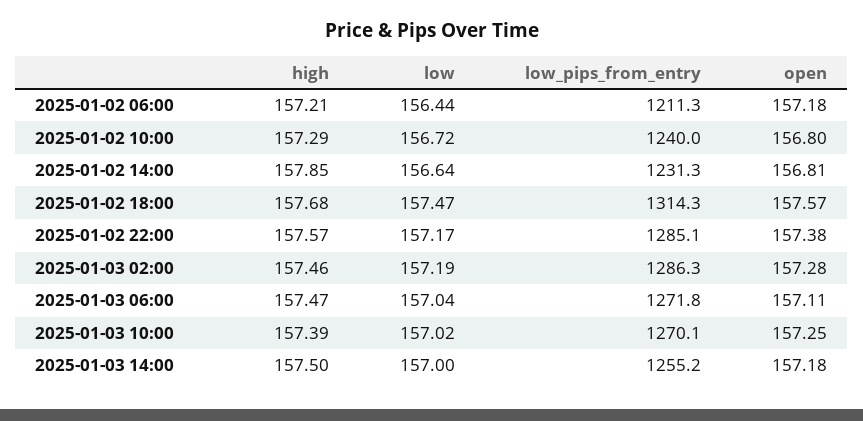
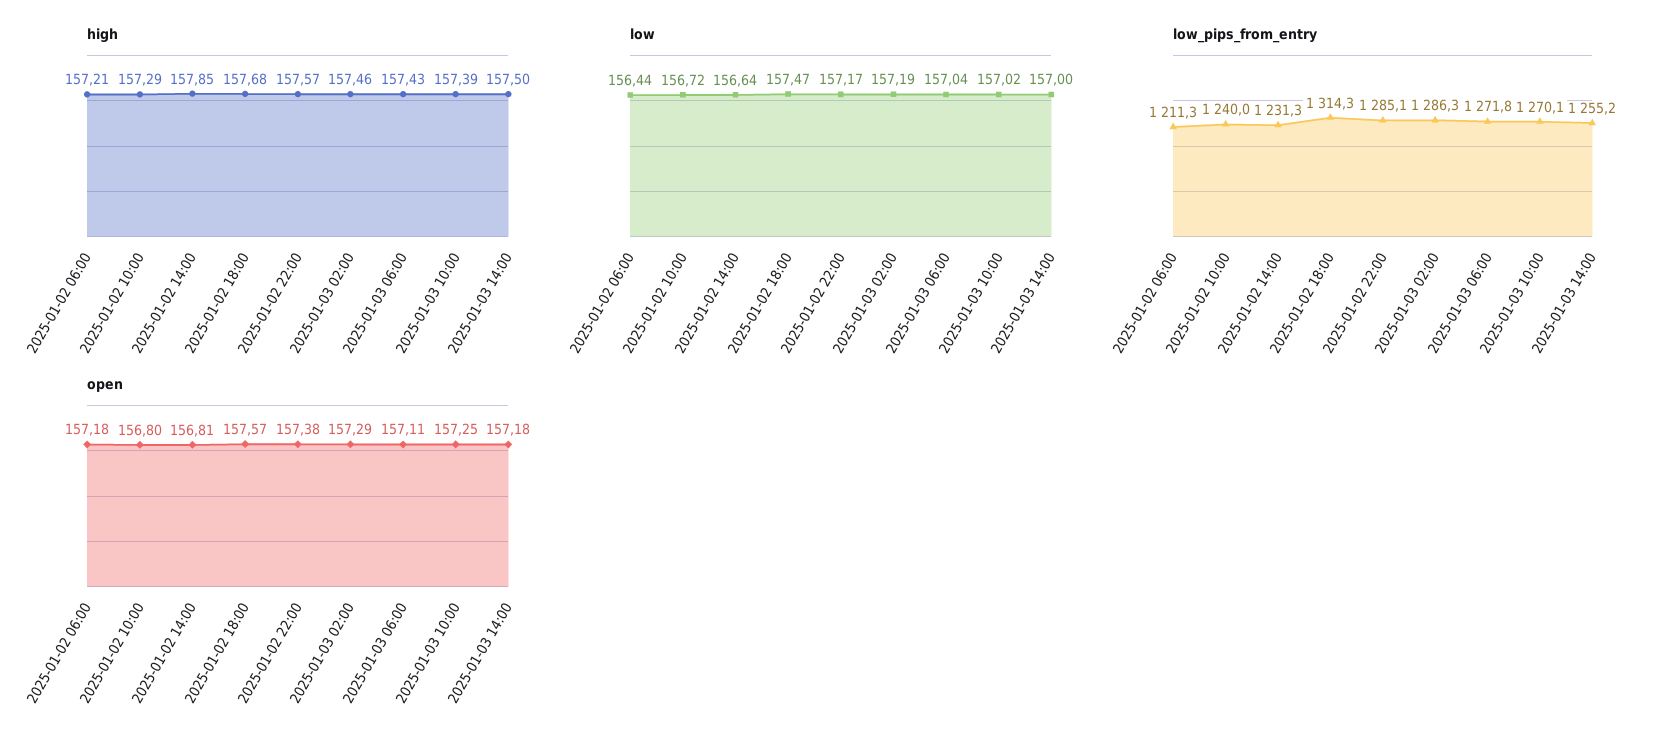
  {
    "high": {
      "2025-01-02 06:00": 157.21,
      "2025-01-02 10:00": 157.29,
      "2025-01-02 14:00": 157.85,
      "2025-01-02 18:00": 157.68,
      "2025-01-02 22:00": 157.57,
      "2025-01-03 02:00": 157.46,
-     "2025-01-03 06:00": 157.47,
+     "2025-01-03 06:00": 157.43,
      "2025-01-03 10:00": 157.39,
      "2025-01-03 14:00": 157.5
    },
    "low": {
      "2025-01-02 06:00": 156.44,
      "2025-01-02 10:00": 156.72,
      "2025-01-02 14:00": 156.64,
      "2025-01-02 18:00": 157.47,
      "2025-01-02 22:00": 157.17,
      "2025-01-03 02:00": 157.19,
      "2025-01-03 06:00": 157.04,
      "2025-01-03 10:00": 157.02,
      "2025-01-03 14:00": 157
    },
    "low_pips_from_entry": {
      "2025-01-02 06:00": 1211.3,
      "2025-01-02 10:00": 1240,
      "2025-01-02 14:00": 1231.3,
      "2025-01-02 18:00": 1314.3,
      "2025-01-02 22:00": 1285.1,
      "2025-01-03 02:00": 1286.3,
      "2025-01-03 06:00": 1271.8,
      "2025-01-03 10:00": 1270.1,
      "2025-01-03 14:00": 1255.2
    },
    "open": {
      "2025-01-02 06:00": 157.18,
      "2025-01-02 10:00": 156.8,
      "2025-01-02 14:00": 156.81,
      "2025-01-02 18:00": 157.57,
      "2025-01-02 22:00": 157.38,
-     "2025-01-03 02:00": 157.28,
+     "2025-01-03 02:00": 157.29,
      "2025-01-03 06:00": 157.11,
      "2025-01-03 10:00": 157.25,
      "2025-01-03 14:00": 157.18
    }
  }

